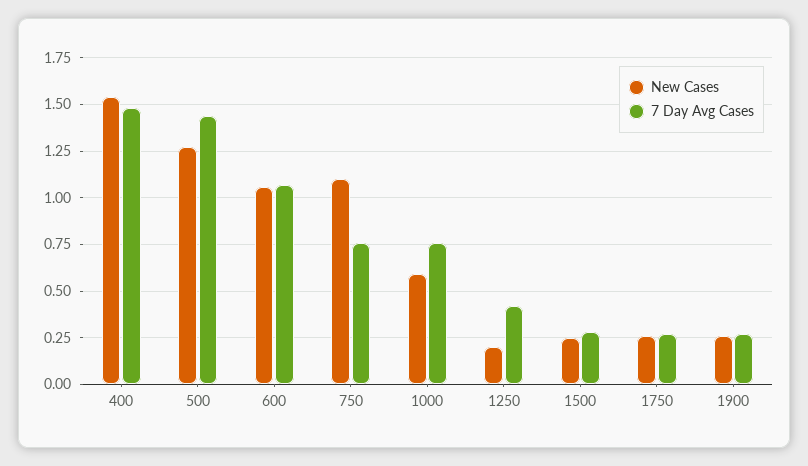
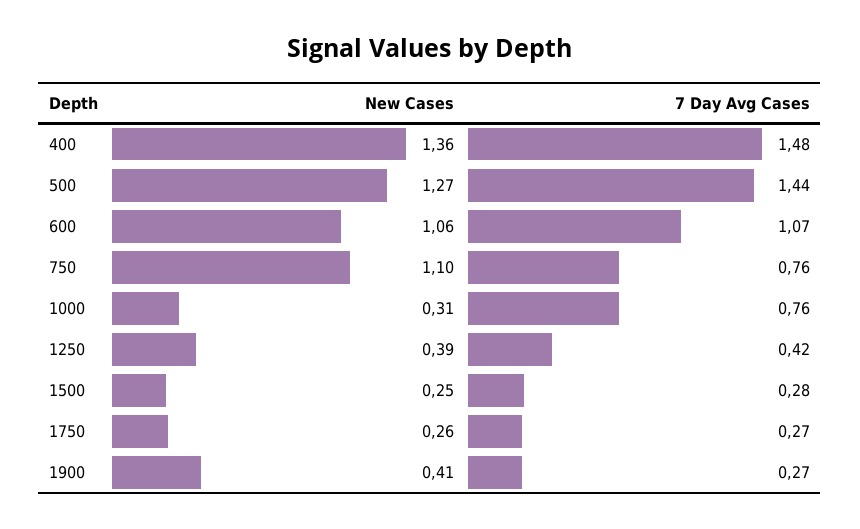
  {
    "New Cases": {
-     "400": 1.55,
+     "400": 1.36,
      "500": 1.27,
      "600": 1.06,
      "750": 1.1,
-     "1000": 0.6,
+     "1000": 0.31,
-     "1250": 0.2,
+     "1250": 0.39,
      "1500": 0.25,
      "1750": 0.26,
-     "1900": 0.25
+     "1900": 0.41
    },
    "7 Day Avg Cases": {
      "400": 1.48,
      "500": 1.44,
      "600": 1.07,
      "750": 0.76,
      "1000": 0.76,
      "1250": 0.42,
      "1500": 0.28,
      "1750": 0.27,
      "1900": 0.27
    }
  }

